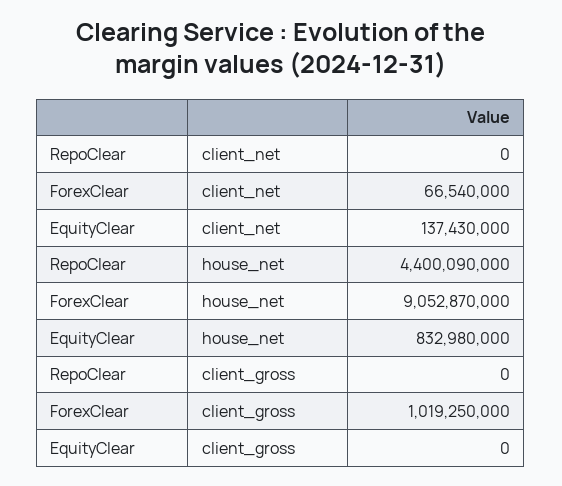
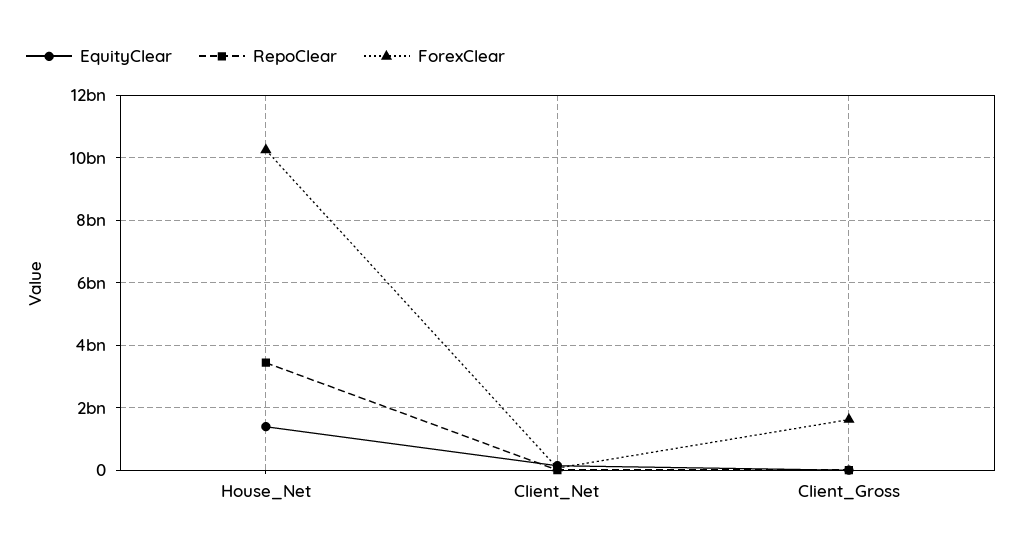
  {
    "RepoClear": {
      "client_net": 0,
-     "house_net": 4400090000,
+     "house_net": 3400000000,
      "client_gross": 0
    },
    "ForexClear": {
      "client_net": 66540000,
-     "house_net": 9052870000,
+     "house_net": 10200000000,
-     "client_gross": 1019250000
+     "client_gross": 1600000000
    },
    "EquityClear": {
      "client_net": 137430000,
-     "house_net": 832980000,
+     "house_net": 1400000000,
      "client_gross": 0
    }
  }

